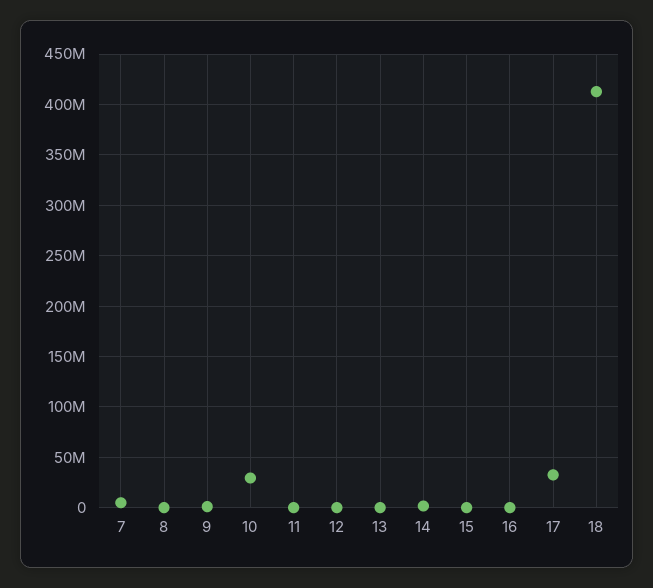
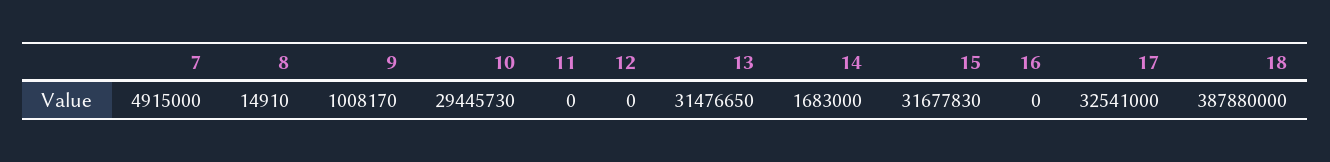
  {
    "7": 4915000,
    "8": 14910,
    "9": 1008170,
    "10": 29445730,
    "11": 0,
    "12": 0,
-   "13": 0,
+   "13": 31476650,
    "14": 1683000,
-   "15": 0,
+   "15": 31677830,
    "16": 0,
    "17": 32541000,
-   "18": 410000000
+   "18": 387880000
  }

